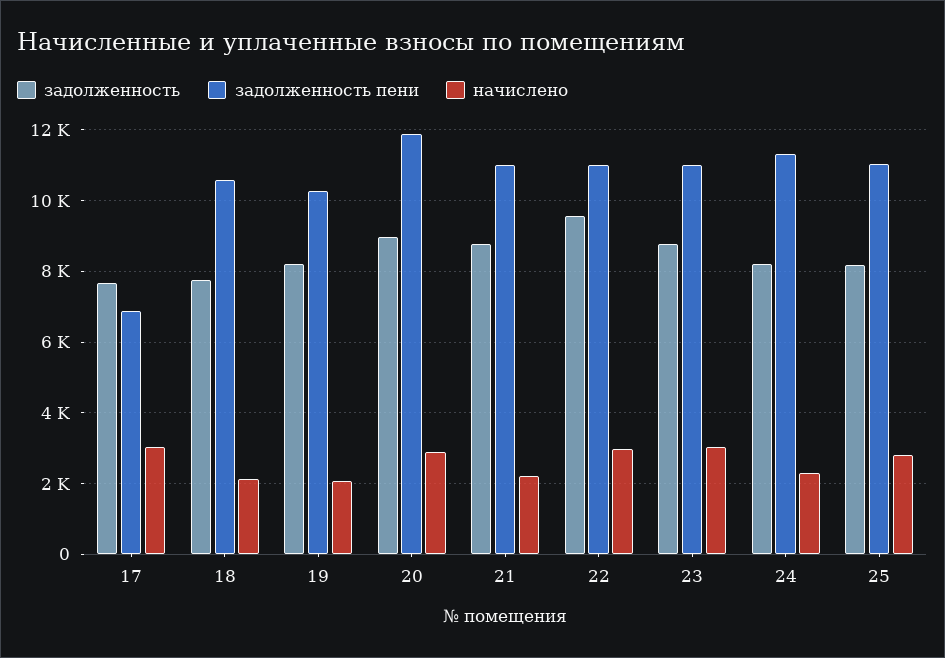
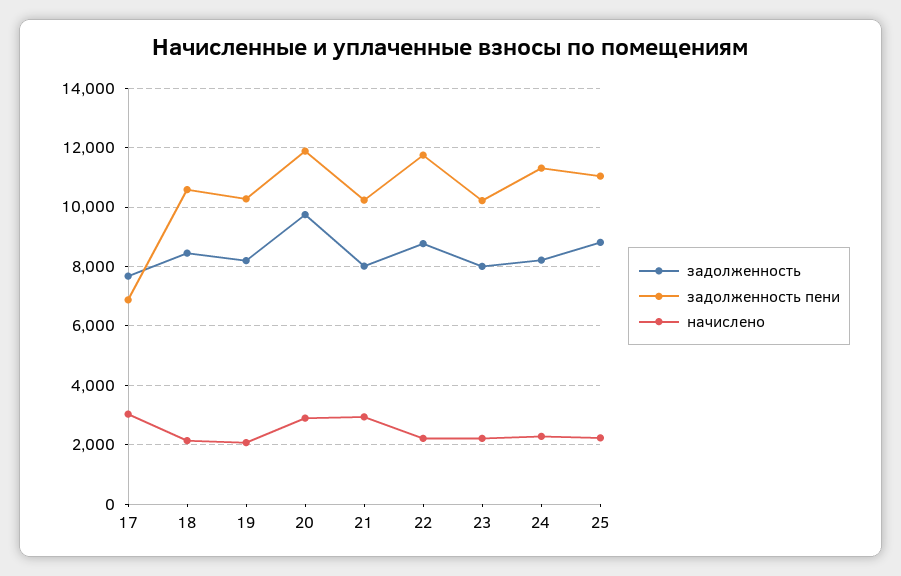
  {
    "задолженность": {
      "17": 7600,
-     "18": 7800,
+     "18": 8500,
      "19": 8200,
-     "20": 9000,
+     "20": 9750,
-     "21": 8800,
+     "21": 8000,
-     "22": 9600,
+     "22": 8750,
-     "23": 8800,
+     "23": 8000,
      "24": 8200,
-     "25": 8200
+     "25": 8750
    },
    "задолженность пени": {
      "17": 6800,
      "18": 10600,
      "19": 10200,
      "20": 11800,
-     "21": 11000,
+     "21": 10250,
-     "22": 11000,
+     "22": 11750,
-     "23": 11000,
+     "23": 10250,
      "24": 11400,
      "25": 11000
    },
    "начислено": {
      "17": 3000,
      "18": 2200,
      "19": 2000,
      "20": 3000,
-     "21": 2200,
+     "21": 3000,
-     "22": 3000,
+     "22": 2250,
-     "23": 3000,
+     "23": 2250,
      "24": 2200,
-     "25": 2800
+     "25": 2250
    }
  }

